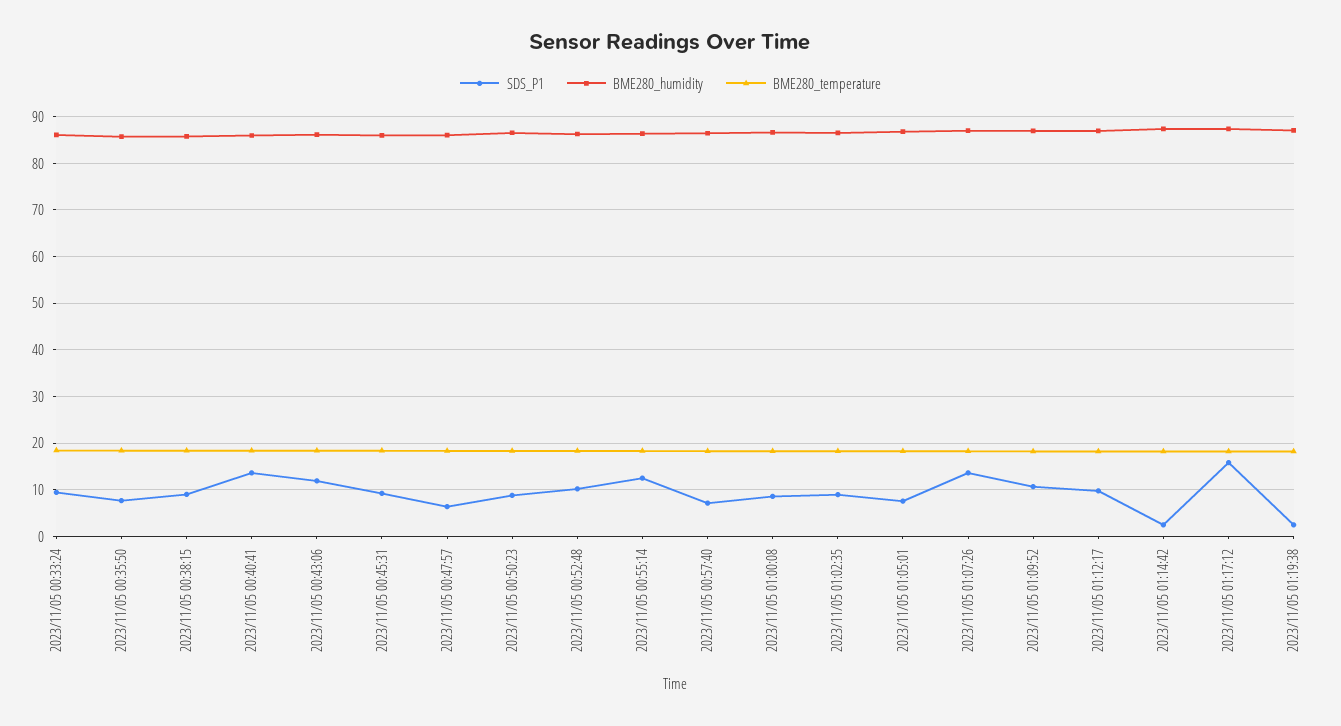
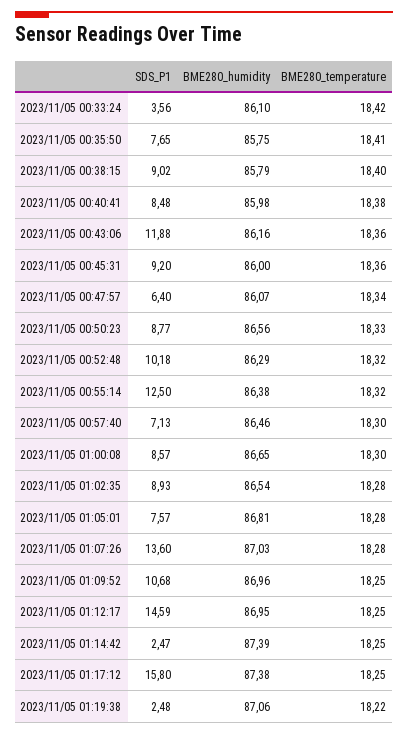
  {
    "SDS_P1": {
-     "2023/11/05 00:33:24": 10,
+     "2023/11/05 00:33:24": 3.56,
      "2023/11/05 00:35:50": 7.65,
      "2023/11/05 00:38:15": 9.02,
-     "2023/11/05 00:40:41": 14,
+     "2023/11/05 00:40:41": 8.48,
      "2023/11/05 00:43:06": 11.88,
      "2023/11/05 00:45:31": 9.2,
      "2023/11/05 00:47:57": 6.4,
      "2023/11/05 00:50:23": 8.77,
      "2023/11/05 00:52:48": 10.18,
      "2023/11/05 00:55:14": 12.5,
      "2023/11/05 00:57:40": 7.13,
      "2023/11/05 01:00:08": 8.57,
      "2023/11/05 01:02:35": 8.93,
      "2023/11/05 01:05:01": 7.57,
      "2023/11/05 01:07:26": 13.6,
      "2023/11/05 01:09:52": 10.68,
-     "2023/11/05 01:12:17": 10,
+     "2023/11/05 01:12:17": 14.59,
      "2023/11/05 01:14:42": 2.47,
      "2023/11/05 01:17:12": 15.8,
      "2023/11/05 01:19:38": 2.48
    },
    "BME280_humidity": {
      "2023/11/05 00:33:24": 86.1,
      "2023/11/05 00:35:50": 85.75,
      "2023/11/05 00:38:15": 85.79,
      "2023/11/05 00:40:41": 85.98,
      "2023/11/05 00:43:06": 86.16,
      "2023/11/05 00:45:31": 86,
      "2023/11/05 00:47:57": 86.07,
      "2023/11/05 00:50:23": 86.56,
      "2023/11/05 00:52:48": 86.29,
      "2023/11/05 00:55:14": 86.38,
      "2023/11/05 00:57:40": 86.46,
      "2023/11/05 01:00:08": 86.65,
      "2023/11/05 01:02:35": 86.54,
      "2023/11/05 01:05:01": 86.81,
      "2023/11/05 01:07:26": 87.03,
      "2023/11/05 01:09:52": 86.96,
      "2023/11/05 01:12:17": 86.95,
      "2023/11/05 01:14:42": 87.39,
      "2023/11/05 01:17:12": 87.38,
      "2023/11/05 01:19:38": 87.06
    },
    "BME280_temperature": {
      "2023/11/05 00:33:24": 18.42,
      "2023/11/05 00:35:50": 18.41,
      "2023/11/05 00:38:15": 18.4,
      "2023/11/05 00:40:41": 18.38,
      "2023/11/05 00:43:06": 18.36,
      "2023/11/05 00:45:31": 18.36,
      "2023/11/05 00:47:57": 18.34,
      "2023/11/05 00:50:23": 18.33,
      "2023/11/05 00:52:48": 18.32,
      "2023/11/05 00:55:14": 18.32,
      "2023/11/05 00:57:40": 18.3,
      "2023/11/05 01:00:08": 18.3,
      "2023/11/05 01:02:35": 18.28,
      "2023/11/05 01:05:01": 18.28,
      "2023/11/05 01:07:26": 18.28,
      "2023/11/05 01:09:52": 18.25,
      "2023/11/05 01:12:17": 18.25,
      "2023/11/05 01:14:42": 18.25,
      "2023/11/05 01:17:12": 18.25,
      "2023/11/05 01:19:38": 18.22
    }
  }

